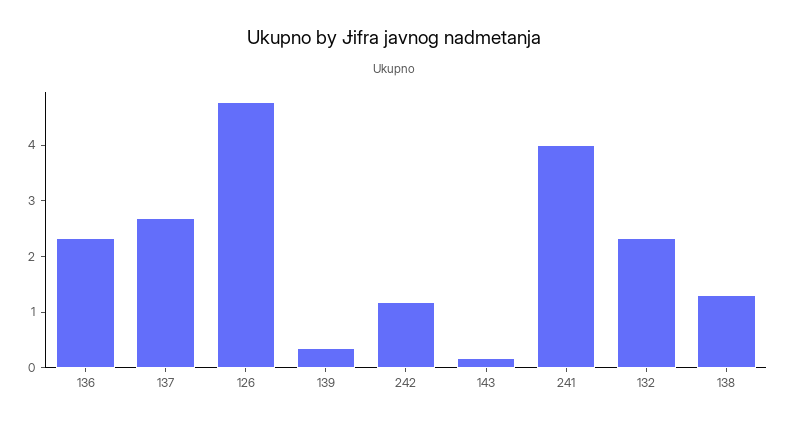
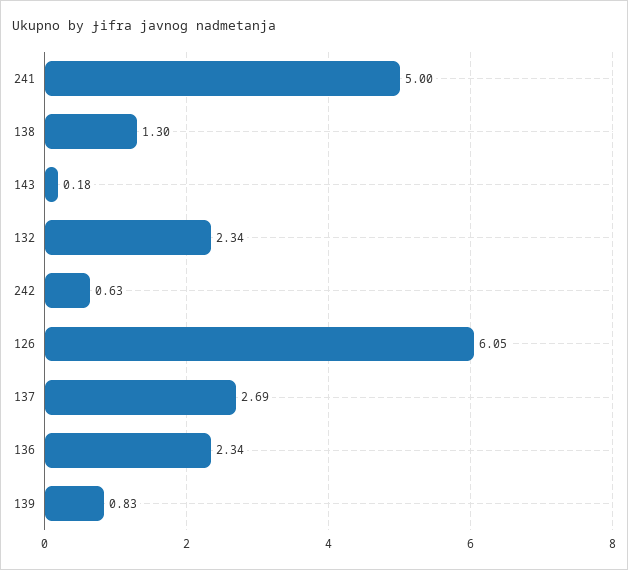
  {
    "136": 2.34,
    "137": 2.69,
-   "126": 4.8,
+   "126": 6.05,
-   "139": 0.4,
+   "139": 0.83,
-   "242": 1.2,
+   "242": 0.63,
    "143": 0.18,
-   "241": 4,
+   "241": 5,
    "132": 2.34,
    "138": 1.3
  }

